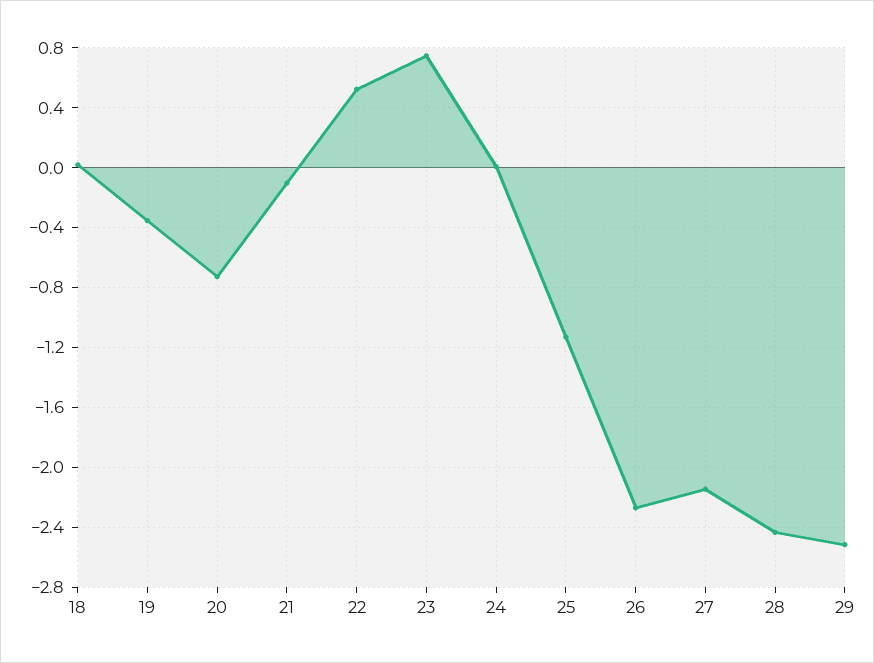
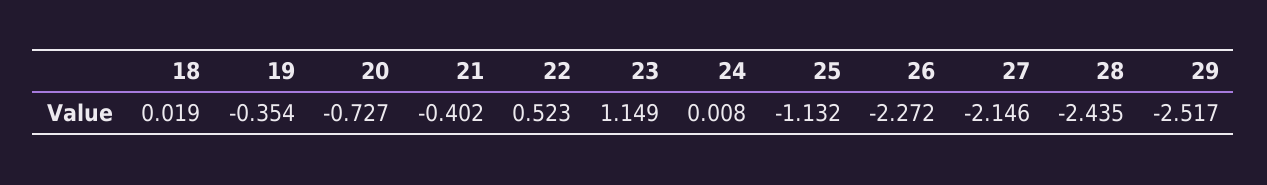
  {
    "18": 0.019,
    "19": -0.354,
    "20": -0.727,
-   "21": -0.1,
+   "21": -0.402,
    "22": 0.523,
-   "23": 0.75,
+   "23": 1.149,
    "24": 0.008,
    "25": -1.132,
    "26": -2.272,
    "27": -2.146,
    "28": -2.435,
    "29": -2.517
  }

